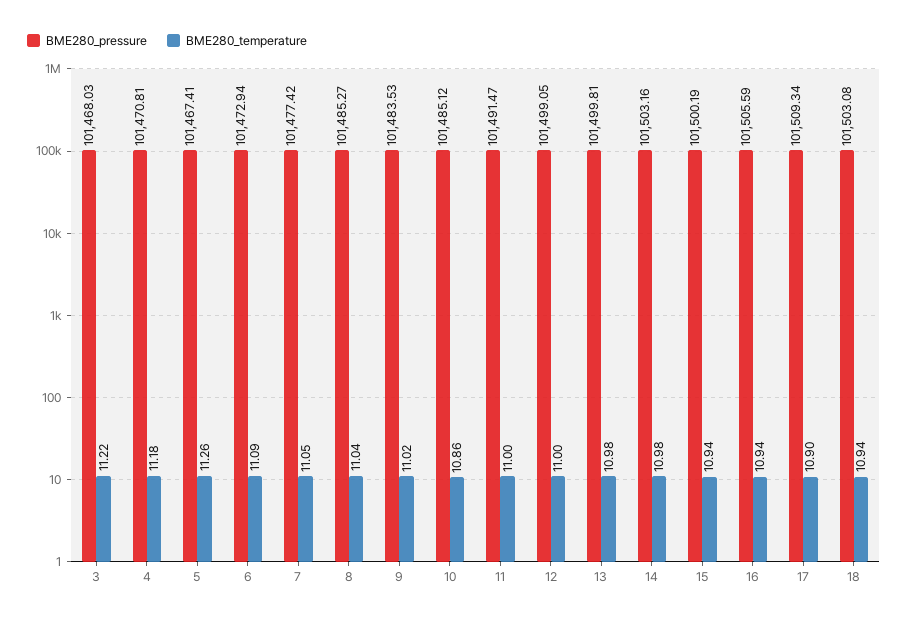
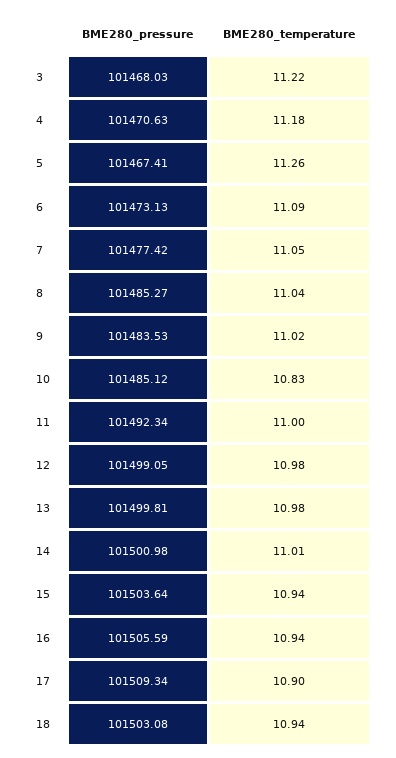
  {
    "BME280_pressure": {
      "3": 101468.03,
-     "4": 101470.81,
+     "4": 101470.63,
      "5": 101467.41,
-     "6": 101472.94,
+     "6": 101473.13,
      "7": 101477.42,
      "8": 101485.27,
      "9": 101483.53,
      "10": 101485.12,
-     "11": 101491.47,
+     "11": 101492.34,
      "12": 101499.05,
      "13": 101499.81,
-     "14": 101503.16,
+     "14": 101500.98,
-     "15": 101500.19,
+     "15": 101503.64,
      "16": 101505.59,
      "17": 101509.34,
      "18": 101503.08
    },
    "BME280_temperature": {
      "3": 11.22,
      "4": 11.18,
      "5": 11.26,
      "6": 11.09,
      "7": 11.05,
      "8": 11.04,
      "9": 11.02,
-     "10": 10.86,
+     "10": 10.83,
      "11": 11,
-     "12": 11,
+     "12": 10.98,
      "13": 10.98,
-     "14": 10.98,
+     "14": 11.01,
      "15": 10.94,
      "16": 10.94,
      "17": 10.9,
      "18": 10.94
    }
  }

